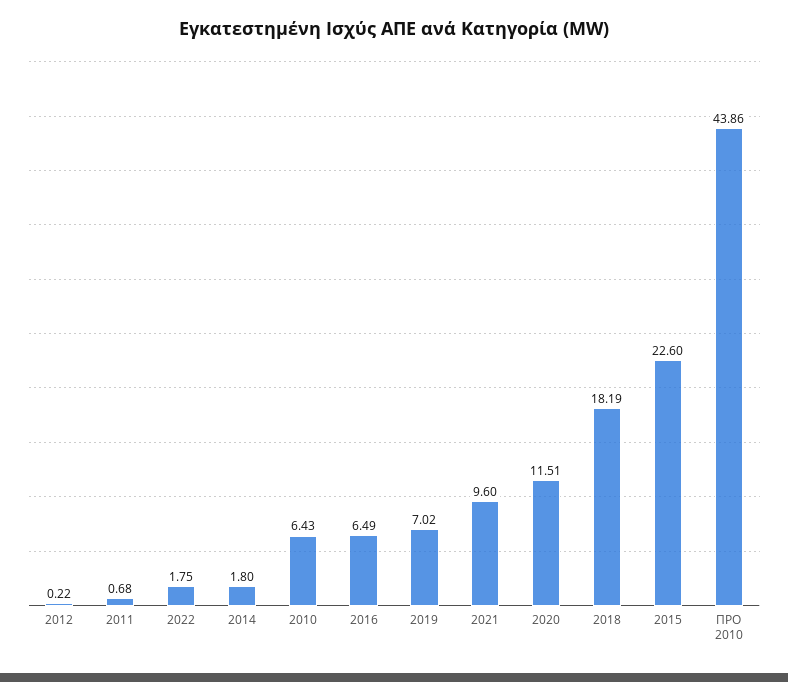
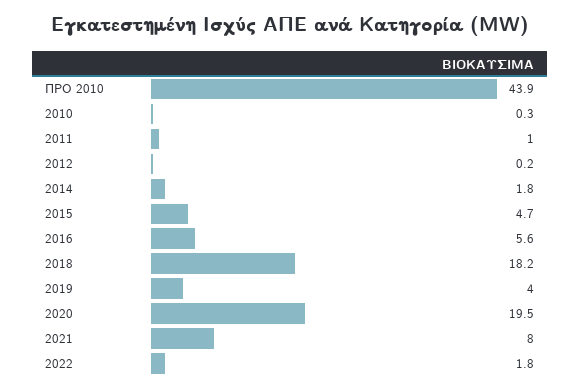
  {
    "2012": 0.22,
-   "2011": 0.68,
+   "2011": 1,
    "2022": 1.75,
    "2014": 1.8,
-   "2010": 6.43,
+   "2010": 0.3,
-   "2016": 6.49,
+   "2016": 5.6,
-   "2019": 7.02,
+   "2019": 4,
-   "2021": 9.6,
+   "2021": 8,
-   "2020": 11.51,
+   "2020": 19.5,
    "2018": 18.19,
-   "2015": 22.6,
+   "2015": 4.7,
    "ΠΡΟ 2010": 43.86
  }

